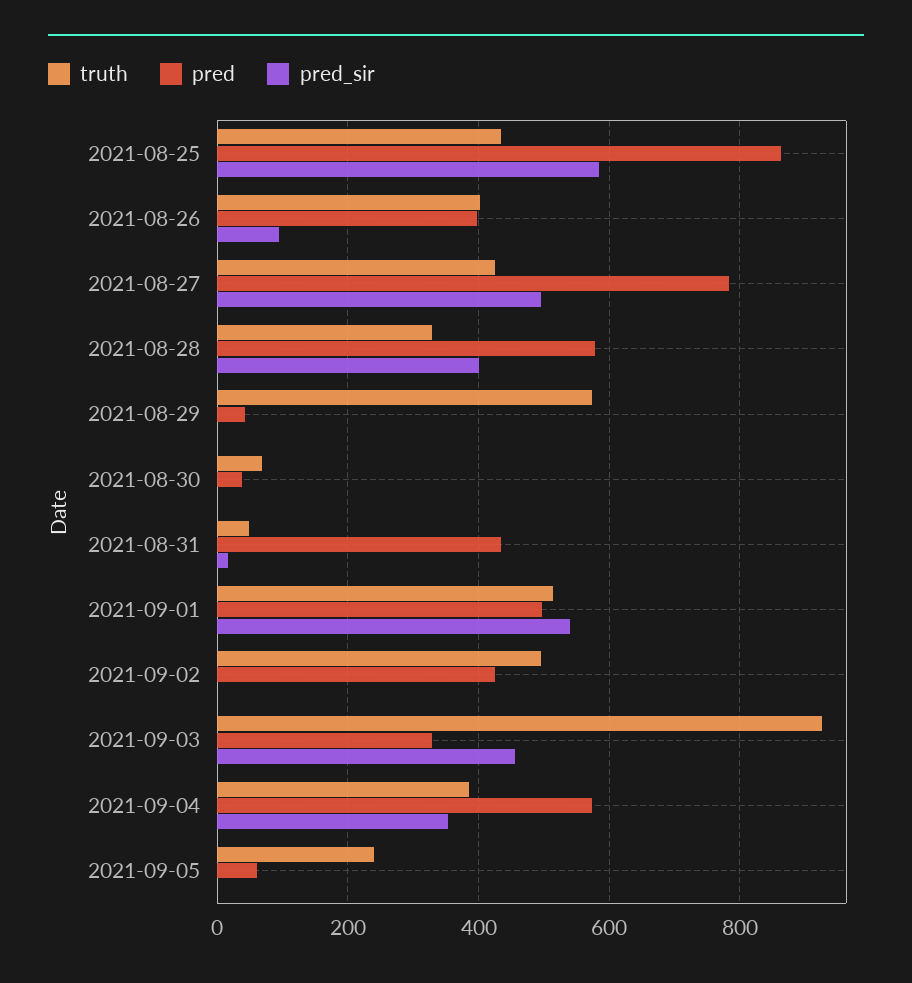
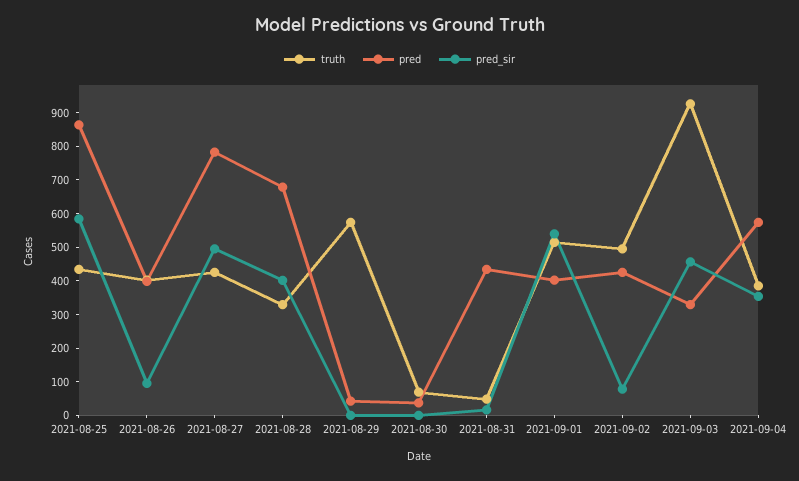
  {
    "truth": {
      "2021-08-25": 440,
      "2021-08-26": 400,
      "2021-08-27": 420,
      "2021-08-28": 320,
      "2021-08-29": 580,
      "2021-08-30": 60,
      "2021-08-31": 40,
      "2021-09-01": 520,
      "2021-09-02": 500,
      "2021-09-03": 920,
-     "2021-09-04": 380,
+     "2021-09-04": 380
-     "2021-09-05": 240
    },
    "pred": {
      "2021-08-25": 860,
      "2021-08-26": 400,
      "2021-08-27": 780,
-     "2021-08-28": 580,
+     "2021-08-28": 675,
      "2021-08-29": 40,
      "2021-08-30": 40,
      "2021-08-31": 440,
-     "2021-09-01": 500,
+     "2021-09-01": 400,
      "2021-09-02": 420,
      "2021-09-03": 320,
-     "2021-09-04": 580,
+     "2021-09-04": 580
-     "2021-09-05": 60
    },
    "pred_sir": {
      "2021-08-25": 580,
      "2021-08-26": 100,
      "2021-08-27": 500,
      "2021-08-28": 400,
      "2021-08-29": 0,
      "2021-08-30": 0,
      "2021-08-31": 20,
      "2021-09-01": 540,
-     "2021-09-02": 0,
+     "2021-09-02": 75,
      "2021-09-03": 460,
-     "2021-09-04": 360,
+     "2021-09-04": 360
-     "2021-09-05": 0
    }
  }

